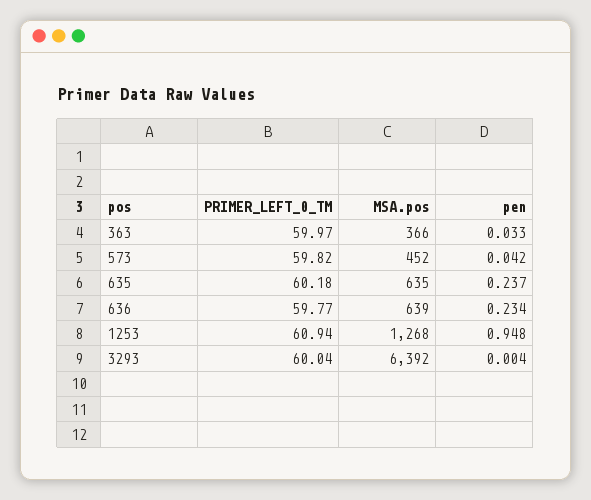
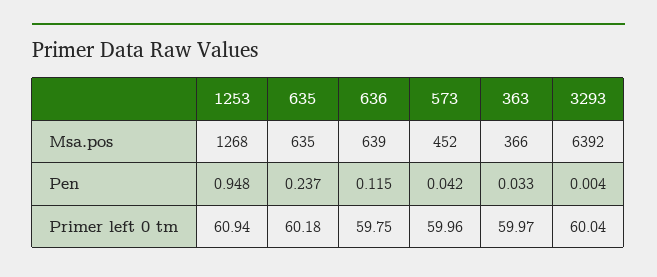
  {
    "PRIMER_LEFT_0_TM": {
      "363": 59.97,
-     "573": 59.82,
+     "573": 59.96,
      "635": 60.18,
-     "636": 59.77,
+     "636": 59.75,
      "1253": 60.94,
      "3293": 60.04
    },
    "MSA.pos": {
      "363": 366,
      "573": 452,
      "635": 635,
      "636": 639,
      "1253": 1268,
      "3293": 6392
    },
    "pen": {
      "363": 0.033,
      "573": 0.042,
      "635": 0.237,
-     "636": 0.234,
+     "636": 0.115,
      "1253": 0.948,
      "3293": 0.004
    }
  }

